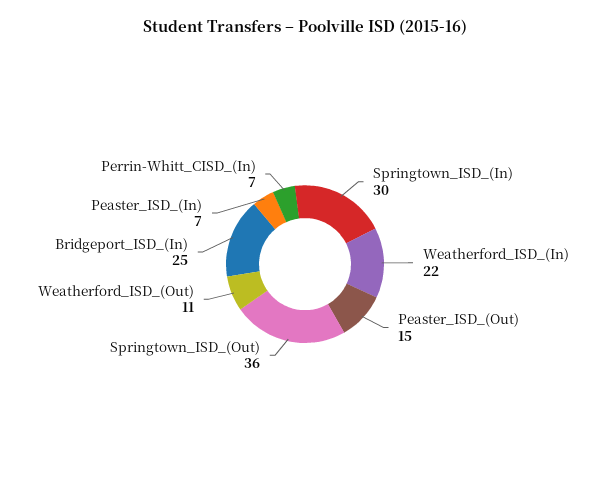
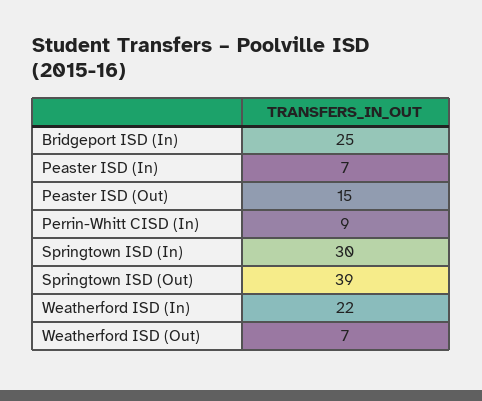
  {
    "Springtown_ISD_(In)": 30,
    "Weatherford_ISD_(In)": 22,
    "Peaster_ISD_(Out)": 15,
-   "Springtown_ISD_(Out)": 36,
+   "Springtown_ISD_(Out)": 39,
-   "Weatherford_ISD_(Out)": 11,
+   "Weatherford_ISD_(Out)": 7,
    "Bridgeport_ISD_(In)": 25,
    "Peaster_ISD_(In)": 7,
-   "Perrin-Whitt_CISD_(In)": 7
+   "Perrin-Whitt_CISD_(In)": 9
  }

